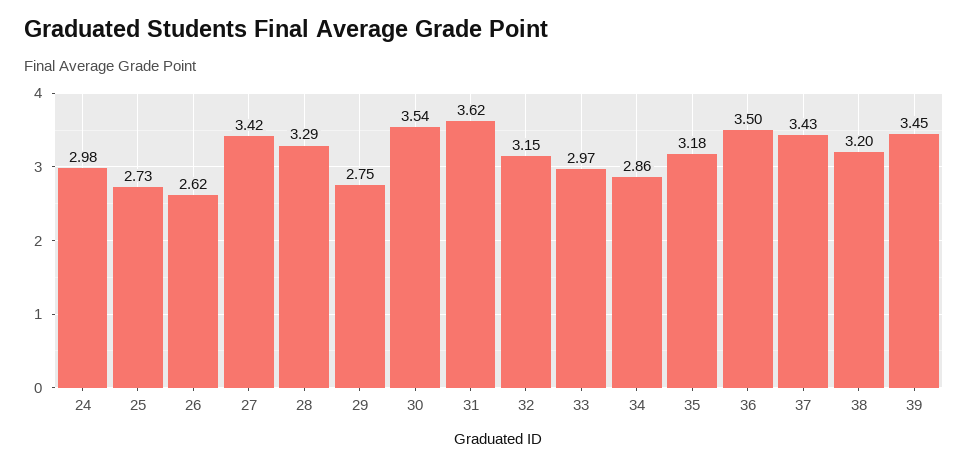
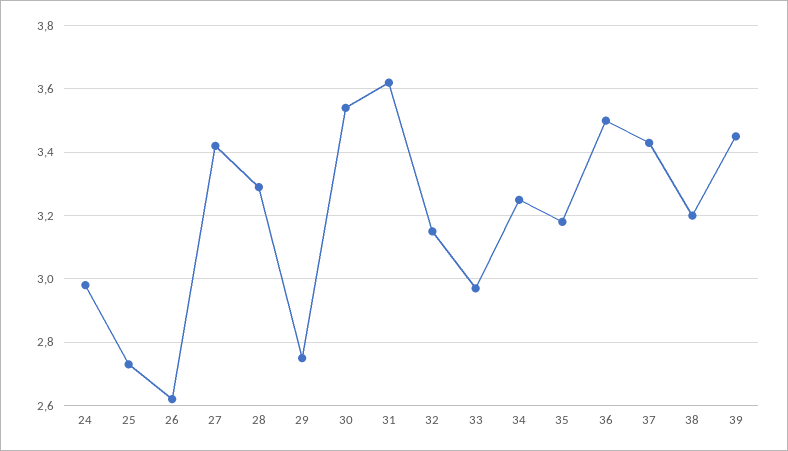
  {
    "24": 2.98,
    "25": 2.73,
    "26": 2.62,
    "27": 3.42,
    "28": 3.29,
    "29": 2.75,
    "30": 3.54,
    "31": 3.62,
    "32": 3.15,
    "33": 2.97,
-   "34": 2.86,
+   "34": 3.25,
    "35": 3.18,
    "36": 3.5,
    "37": 3.43,
    "38": 3.2,
    "39": 3.45
  }

